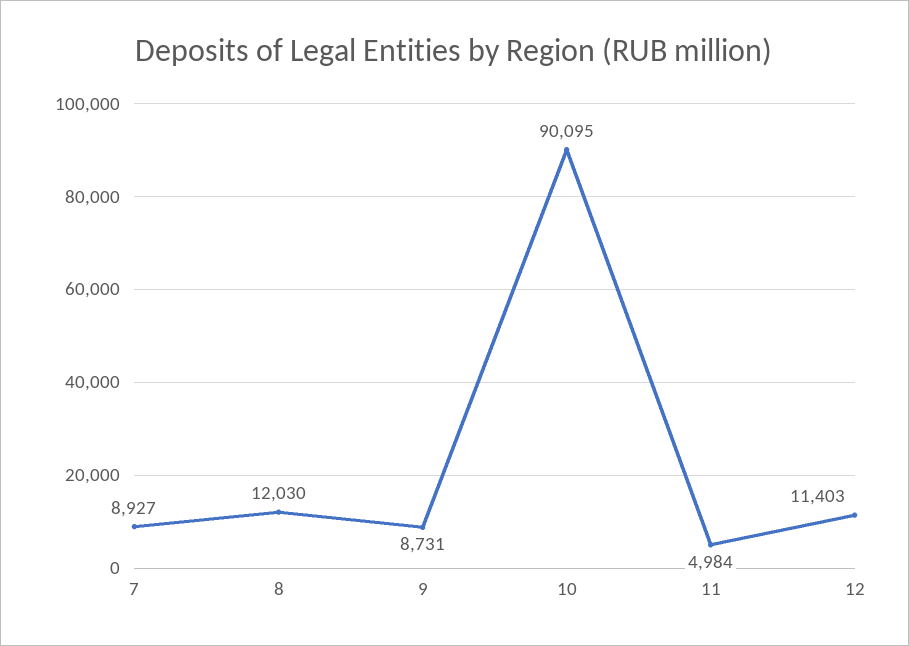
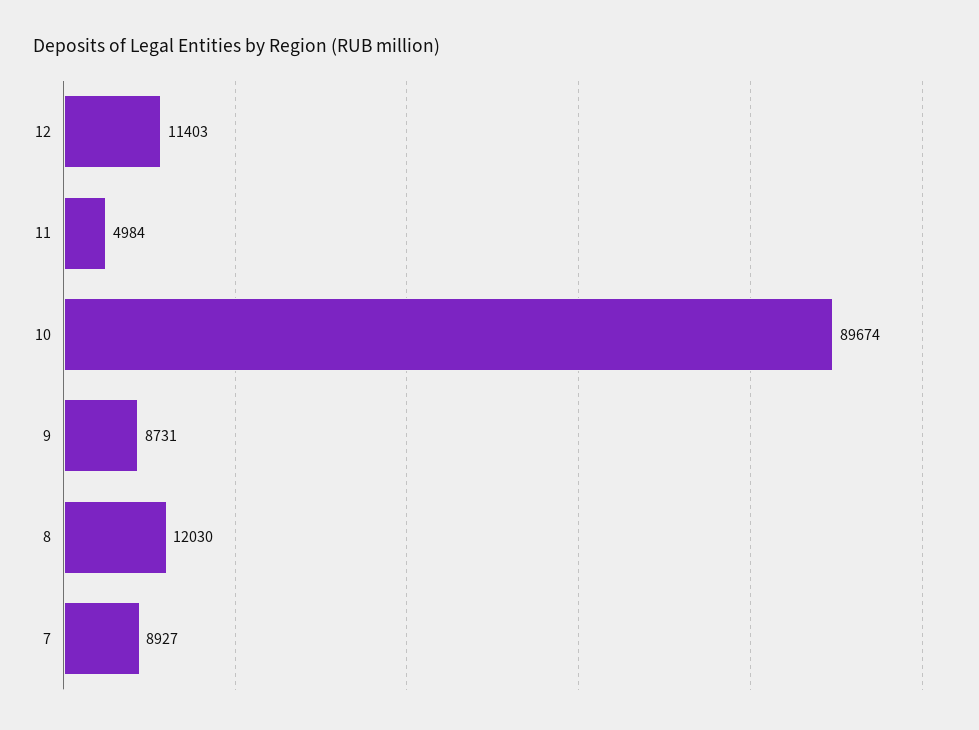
  {
    "7": 8927,
    "8": 12030,
    "9": 8731,
-   "10": 90095,
+   "10": 89674,
    "11": 4984,
    "12": 11403
  }

